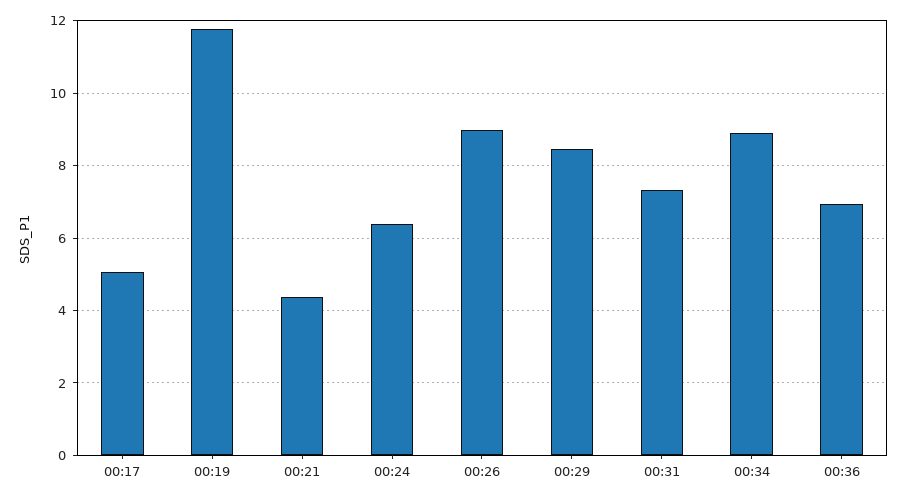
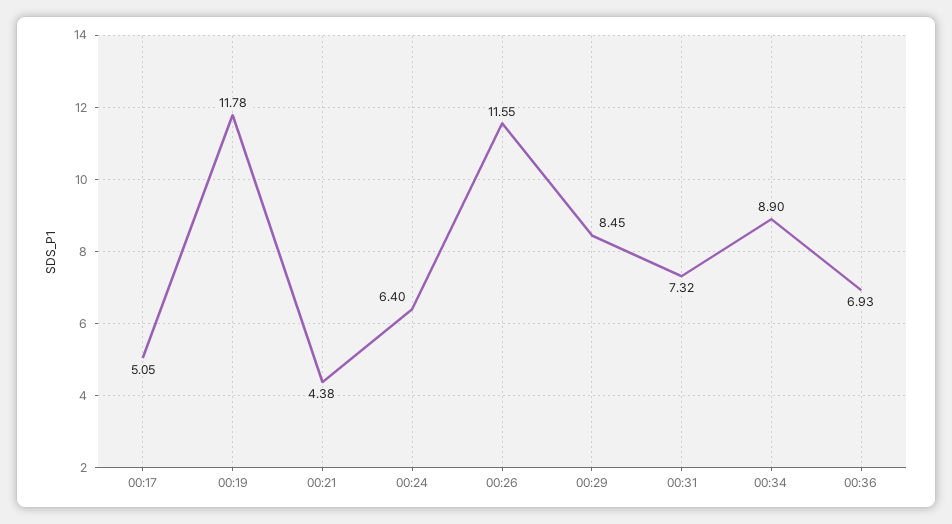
  {
    "00:17": 5.05,
    "00:19": 11.78,
    "00:21": 4.38,
    "00:24": 6.4,
-   "00:26": 9,
+   "00:26": 11.55,
    "00:29": 8.45,
    "00:31": 7.32,
    "00:34": 8.9,
    "00:36": 6.93
  }

